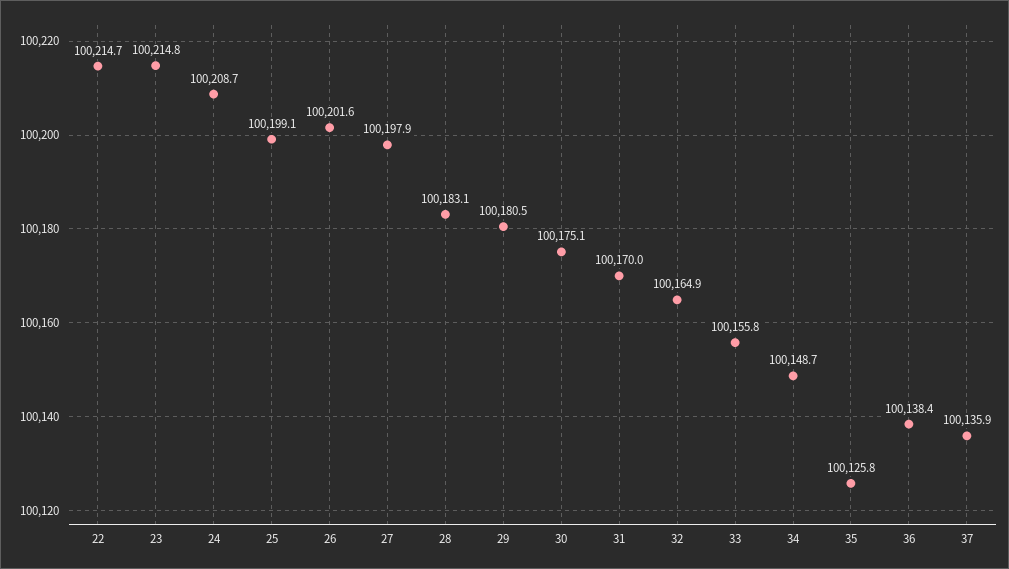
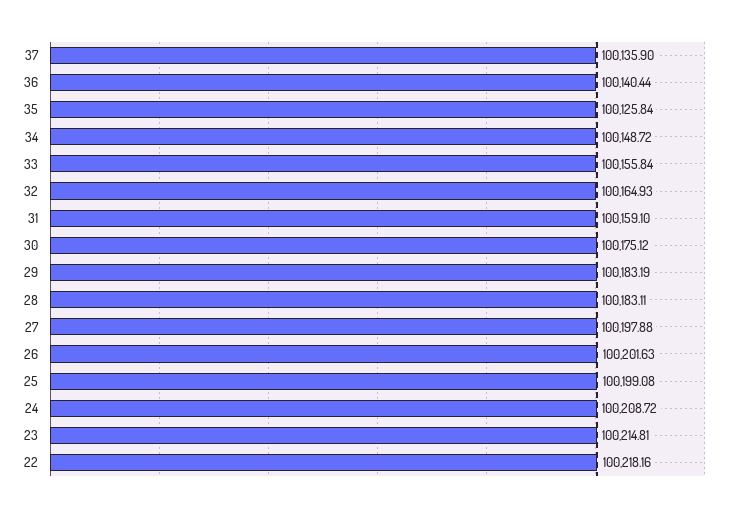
  {
-   "22": 100214.7,
+   "22": 100218.16,
    "23": 100214.81,
    "24": 100208.72,
    "25": 100199.08,
    "26": 100201.63,
    "27": 100197.88,
    "28": 100183.11,
-   "29": 100180.5,
+   "29": 100183.19,
    "30": 100175.12,
-   "31": 100170,
+   "31": 100159.1,
    "32": 100164.93,
    "33": 100155.84,
    "34": 100148.72,
    "35": 100125.84,
-   "36": 100138.4,
+   "36": 100140.44,
    "37": 100135.9
  }

